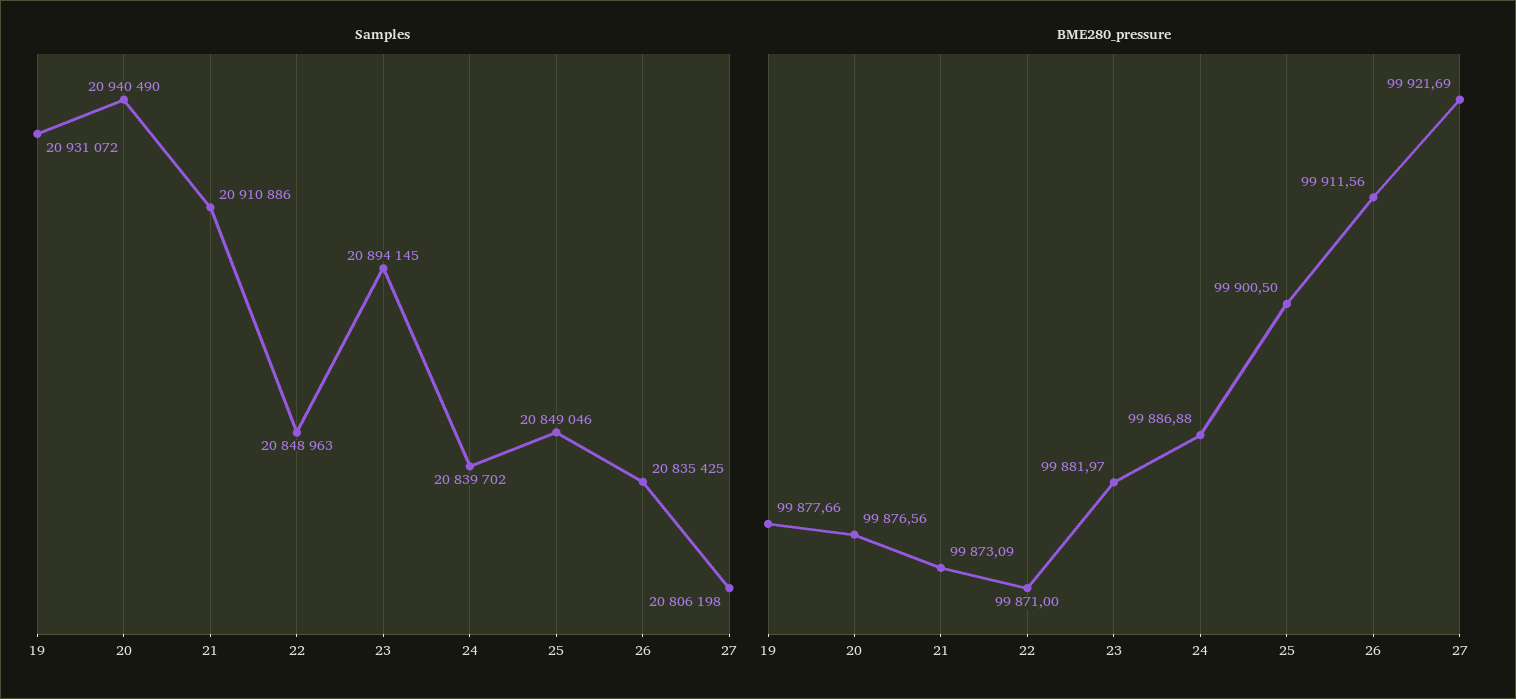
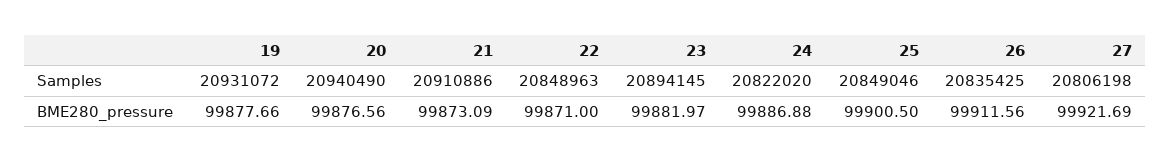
  {
    "Samples": {
      "19": 20931072,
      "20": 20940490,
      "21": 20910886,
      "22": 20848963,
      "23": 20894145,
-     "24": 20839702,
+     "24": 20822020,
      "25": 20849046,
      "26": 20835425,
      "27": 20806198
    },
    "BME280_pressure": {
      "19": 99877.66,
      "20": 99876.56,
      "21": 99873.09,
      "22": 99871,
      "23": 99881.97,
      "24": 99886.88,
      "25": 99900.5,
      "26": 99911.56,
      "27": 99921.69
    }
  }

